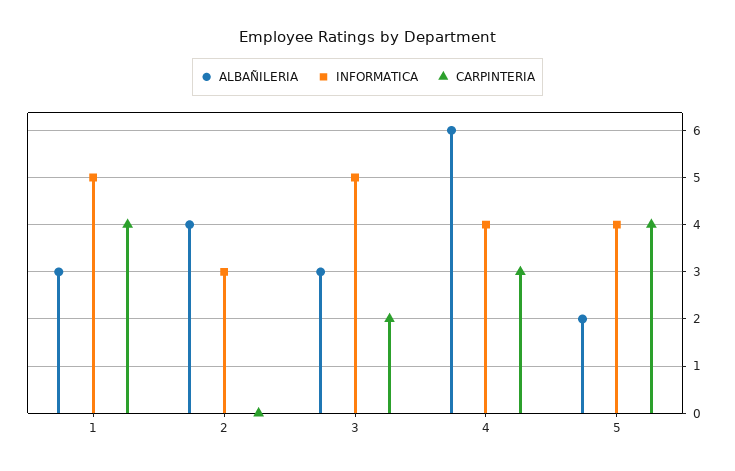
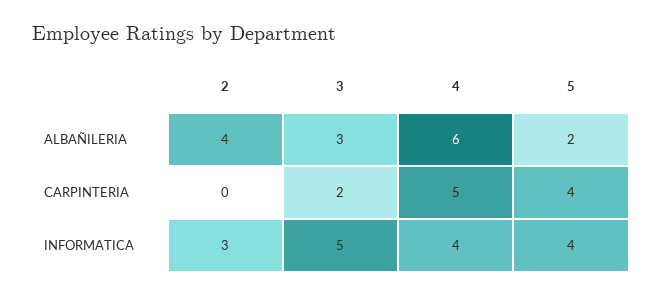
  {
    "ALBAÑILERIA": {
-     "1": 3,
      "2": 4,
      "3": 3,
      "4": 6,
      "5": 2
    },
    "INFORMATICA": {
-     "1": 5,
      "2": 3,
      "3": 5,
      "4": 4,
      "5": 4
    },
    "CARPINTERIA": {
-     "1": 4,
      "2": 0,
      "3": 2,
-     "4": 3,
+     "4": 5,
      "5": 4
    }
  }

